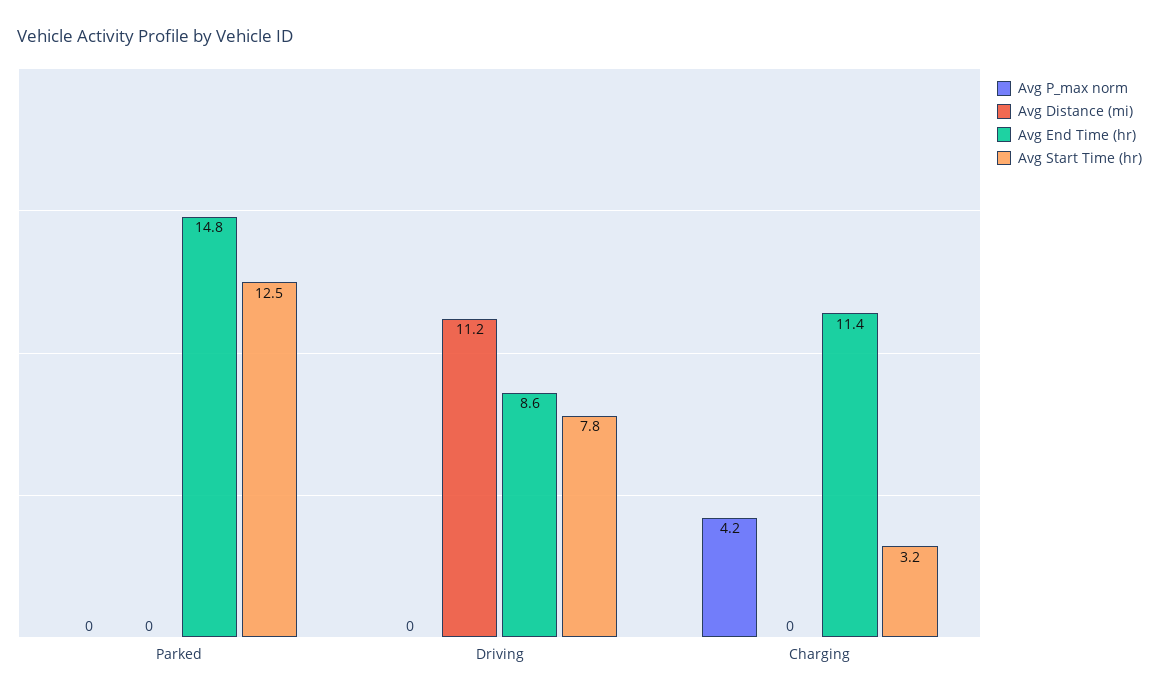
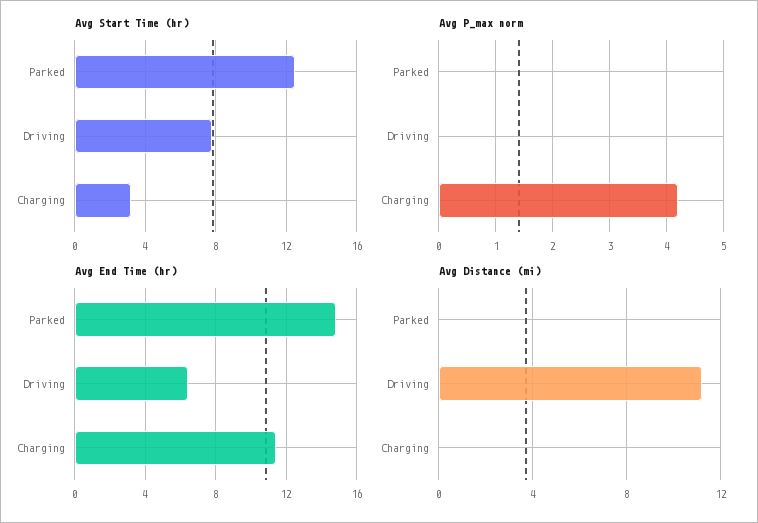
  {
    "Avg P_max norm": {
      "Parked": 0,
      "Driving": 0,
      "Charging": 4.2
    },
    "Avg Distance (mi)": {
      "Parked": 0,
      "Driving": 11.2,
      "Charging": 0
    },
    "Avg End Time (hr)": {
      "Parked": 14.8,
-     "Driving": 8.6,
+     "Driving": 6.5,
      "Charging": 11.4
    },
    "Avg Start Time (hr)": {
      "Parked": 12.5,
      "Driving": 7.8,
      "Charging": 3.2
    }
  }

